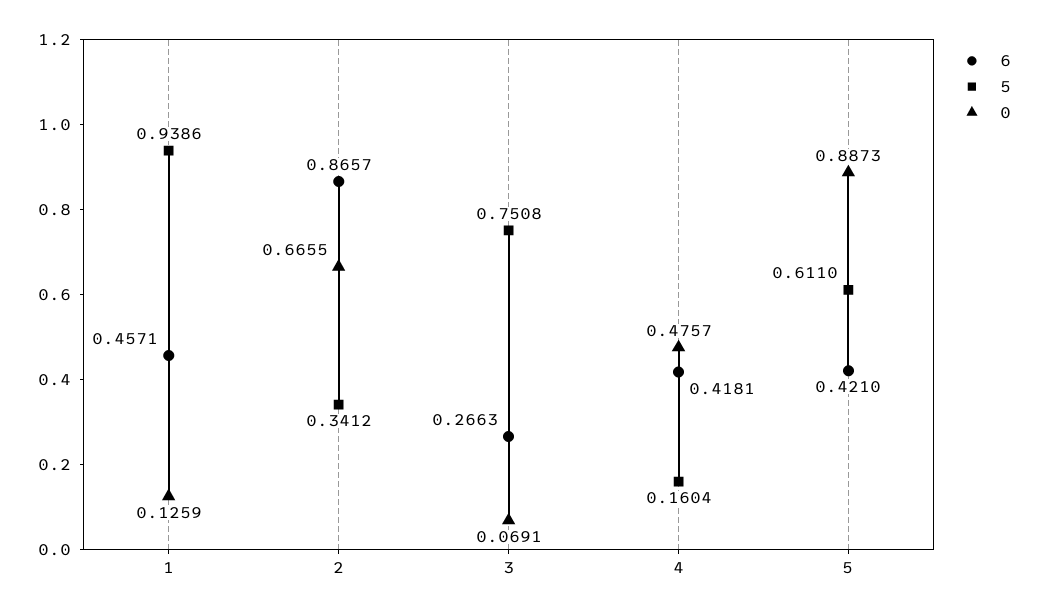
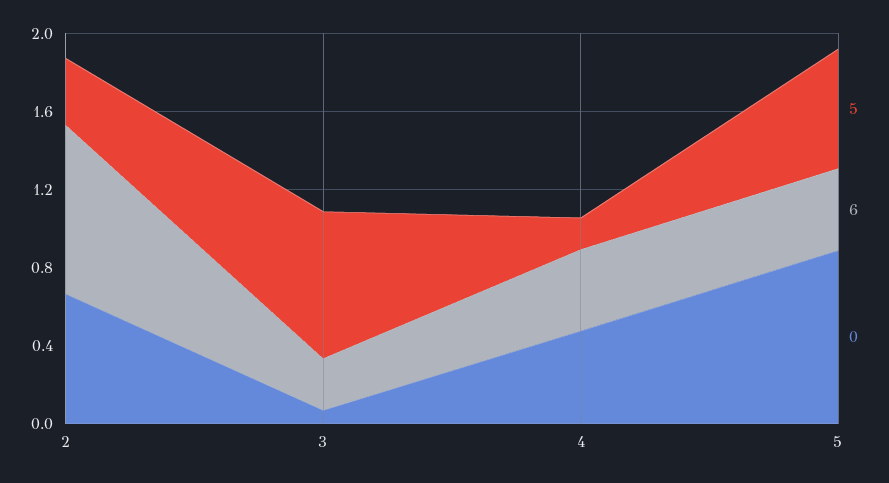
  {
    "6": {
-     "1": 0.4571,
      "2": 0.8657,
      "3": 0.2663,
      "4": 0.4181,
      "5": 0.421
    },
    "5": {
-     "1": 0.9386,
      "2": 0.3412,
      "3": 0.7508,
      "4": 0.1604,
      "5": 0.611
    },
    "0": {
-     "1": 0.1259,
      "2": 0.6655,
      "3": 0.0691,
      "4": 0.4757,
      "5": 0.8873
    }
  }

